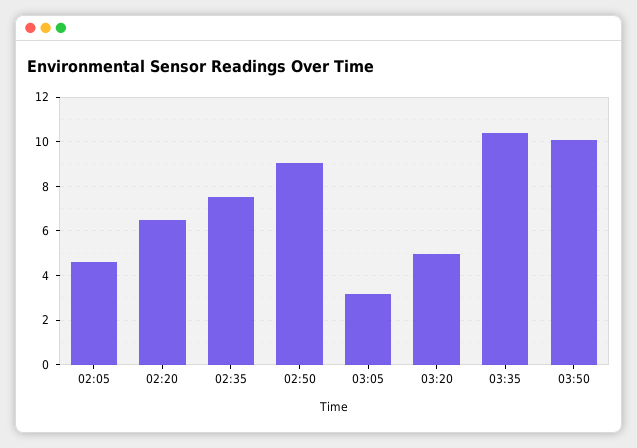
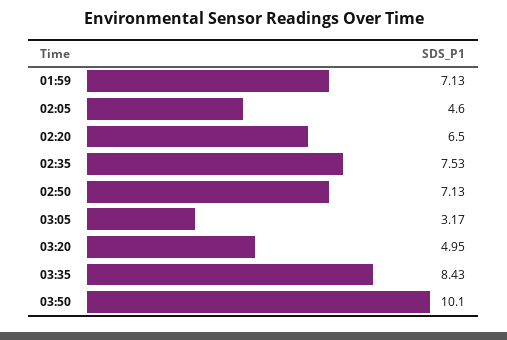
  {
    "02:05": 4.6,
    "02:20": 6.5,
    "02:35": 7.53,
-   "02:50": 9,
+   "02:50": 7.13,
    "03:05": 3.17,
    "03:20": 4.95,
-   "03:35": 10.5,
+   "03:35": 8.43,
-   "03:50": 10.1
+   "03:50": 10.1,
+   "01:59": 7.13
  }

